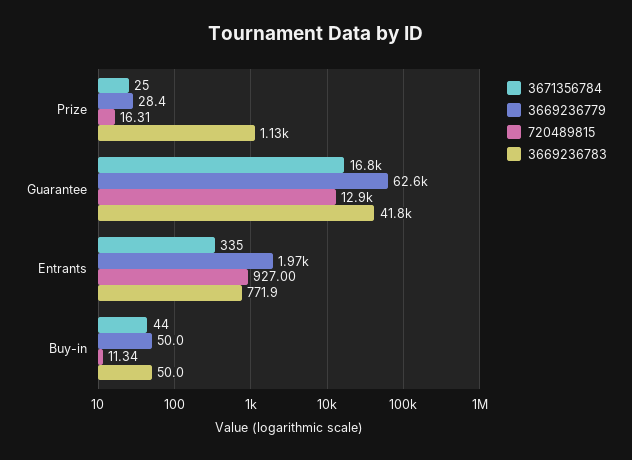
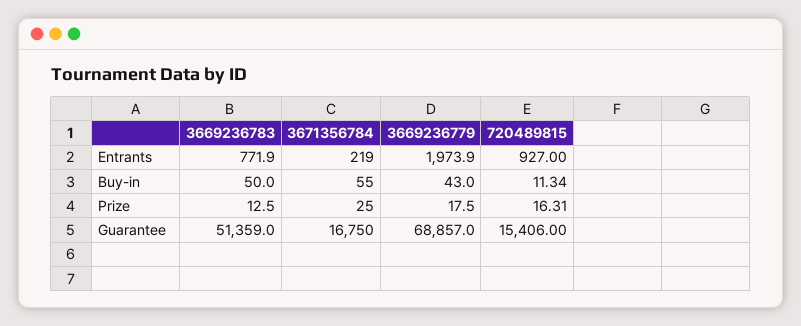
  {
    "3671356784": {
      "Prize": 25,
      "Guarantee": 16750,
-     "Entrants": 335,
+     "Entrants": 219,
-     "Buy-in": 44
+     "Buy-in": 55
    },
    "3669236779": {
-     "Prize": 28.4,
+     "Prize": 17.5,
-     "Guarantee": 62600,
+     "Guarantee": 68857,
      "Entrants": 1973.9,
-     "Buy-in": 50
+     "Buy-in": 43
    },
    "720489815": {
      "Prize": 16.31,
-     "Guarantee": 12900,
+     "Guarantee": 15406,
      "Entrants": 927,
      "Buy-in": 11.34
    },
    "3669236783": {
-     "Prize": 1130,
+     "Prize": 12.5,
-     "Guarantee": 41800,
+     "Guarantee": 51359,
      "Entrants": 771.9,
      "Buy-in": 50
    }
  }

